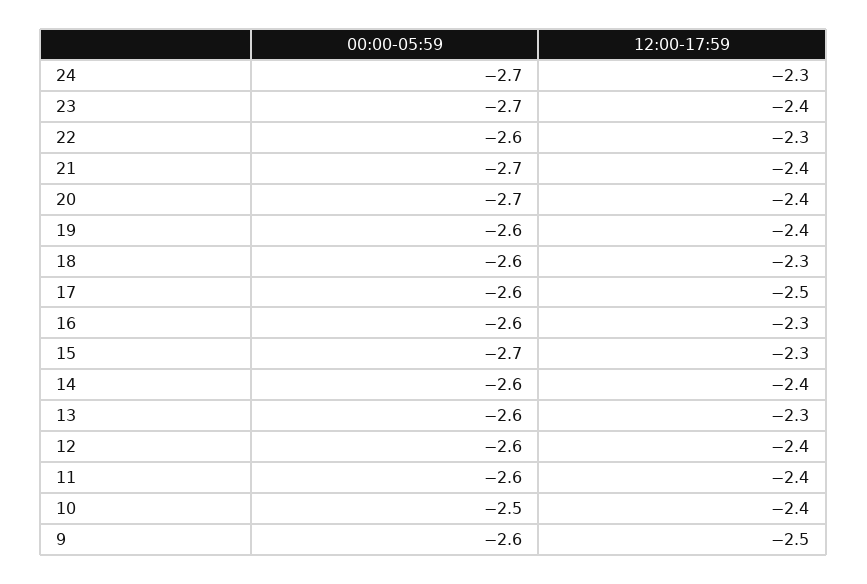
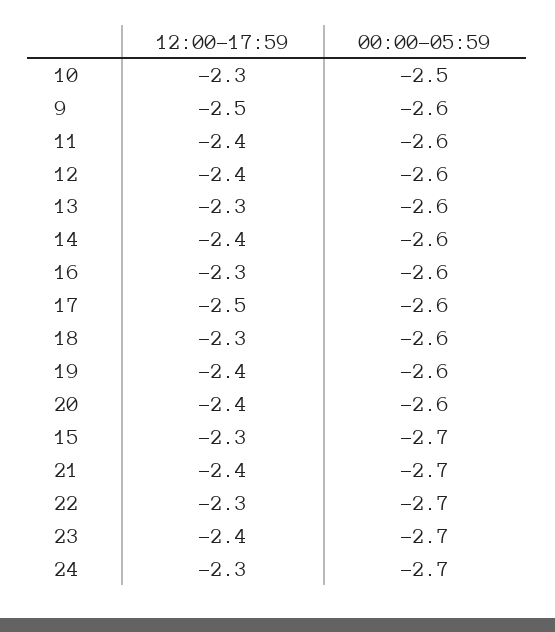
  {
    "00:00-05:59": {
      "24": -2.7,
      "23": -2.7,
-     "22": -2.6,
+     "22": -2.7,
      "21": -2.7,
-     "20": -2.7,
+     "20": -2.6,
      "19": -2.6,
      "18": -2.6,
      "17": -2.6,
      "16": -2.6,
      "15": -2.7,
      "14": -2.6,
      "13": -2.6,
      "12": -2.6,
      "11": -2.6,
      "10": -2.5,
      "9": -2.6
    },
    "12:00-17:59": {
      "24": -2.3,
      "23": -2.4,
      "22": -2.3,
      "21": -2.4,
      "20": -2.4,
      "19": -2.4,
      "18": -2.3,
      "17": -2.5,
      "16": -2.3,
      "15": -2.3,
      "14": -2.4,
      "13": -2.3,
      "12": -2.4,
      "11": -2.4,
-     "10": -2.4,
+     "10": -2.3,
      "9": -2.5
    }
  }

